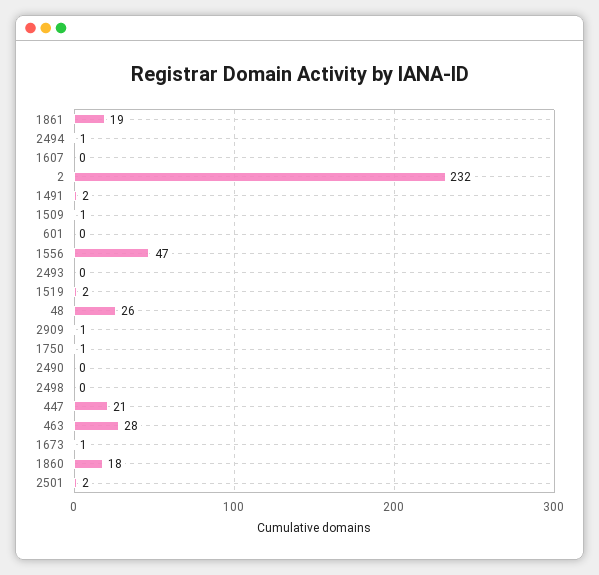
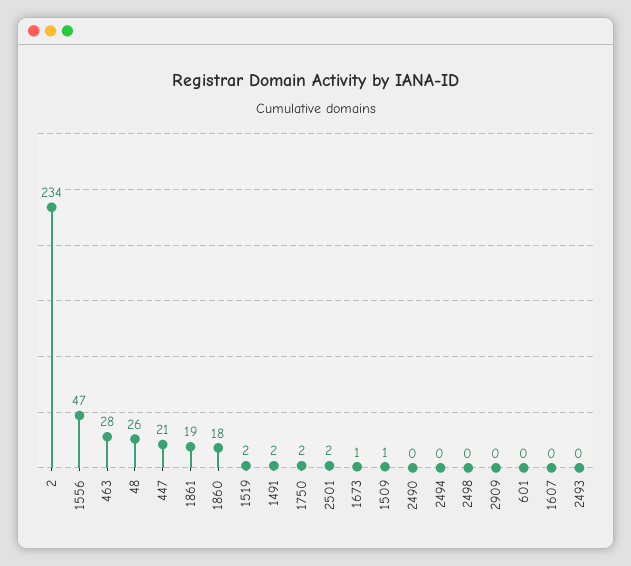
  {
    "1861": 19,
-   "2494": 1,
+   "2494": 0,
    "1607": 0,
-   "2": 232,
+   "2": 234,
    "1491": 2,
    "1509": 1,
    "601": 0,
    "1556": 47,
    "2493": 0,
    "1519": 2,
    "48": 26,
-   "2909": 1,
+   "2909": 0,
-   "1750": 1,
+   "1750": 2,
    "2490": 0,
    "2498": 0,
    "447": 21,
    "463": 28,
    "1673": 1,
    "1860": 18,
    "2501": 2
  }

